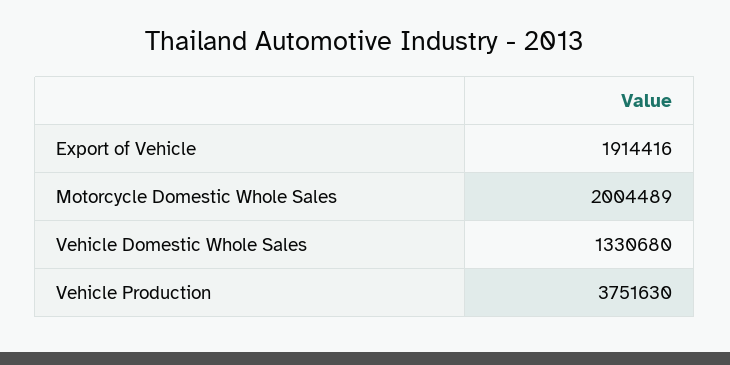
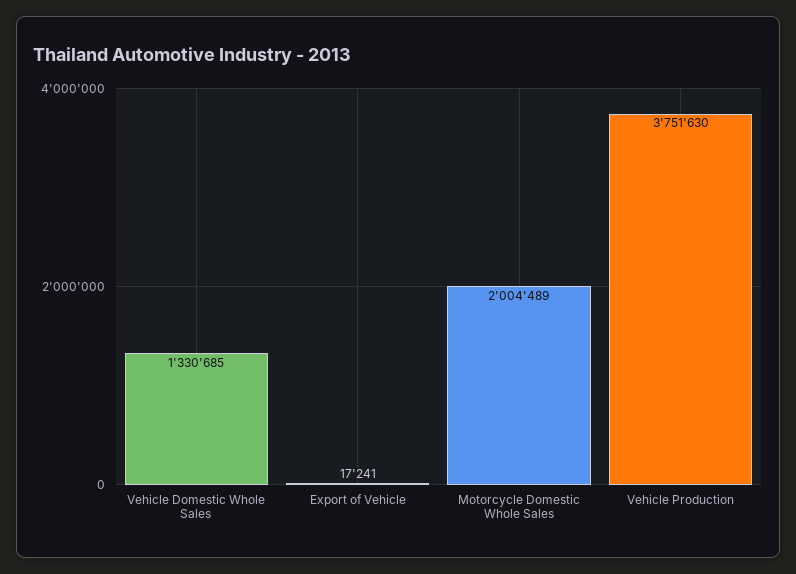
  {
-   "Export of Vehicle": 1914416,
+   "Export of Vehicle": 17241,
    "Motorcycle Domestic Whole Sales": 2004489,
-   "Vehicle Domestic Whole Sales": 1330680,
+   "Vehicle Domestic Whole Sales": 1330685,
    "Vehicle Production": 3751630
  }

